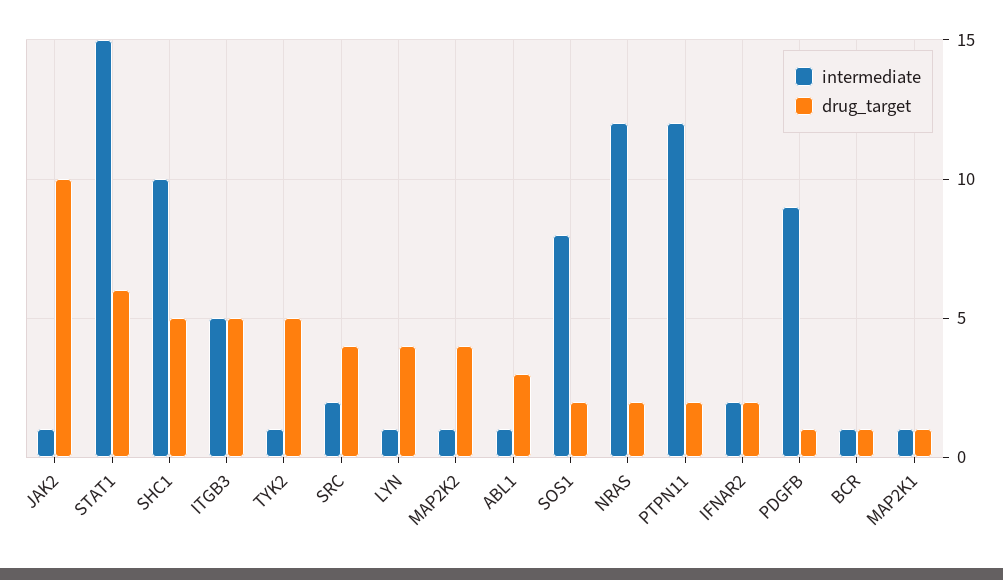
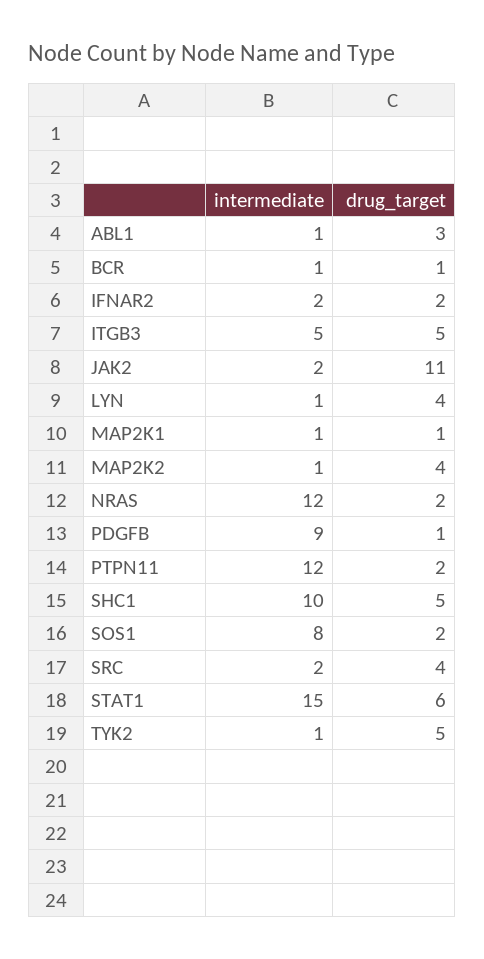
  {
    "intermediate": {
-     "JAK2": 1,
+     "JAK2": 2,
      "STAT1": 15,
      "SHC1": 10,
      "ITGB3": 5,
      "TYK2": 1,
      "SRC": 2,
      "LYN": 1,
      "MAP2K2": 1,
      "ABL1": 1,
      "SOS1": 8,
      "NRAS": 12,
      "PTPN11": 12,
      "IFNAR2": 2,
      "PDGFB": 9,
      "BCR": 1,
      "MAP2K1": 1
    },
    "drug_target": {
-     "JAK2": 10,
+     "JAK2": 11,
      "STAT1": 6,
      "SHC1": 5,
      "ITGB3": 5,
      "TYK2": 5,
      "SRC": 4,
      "LYN": 4,
      "MAP2K2": 4,
      "ABL1": 3,
      "SOS1": 2,
      "NRAS": 2,
      "PTPN11": 2,
      "IFNAR2": 2,
      "PDGFB": 1,
      "BCR": 1,
      "MAP2K1": 1
    }
  }

